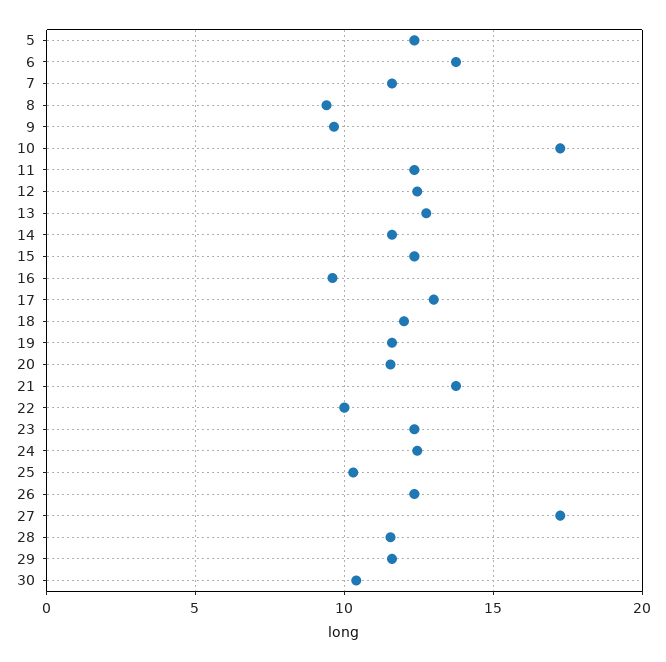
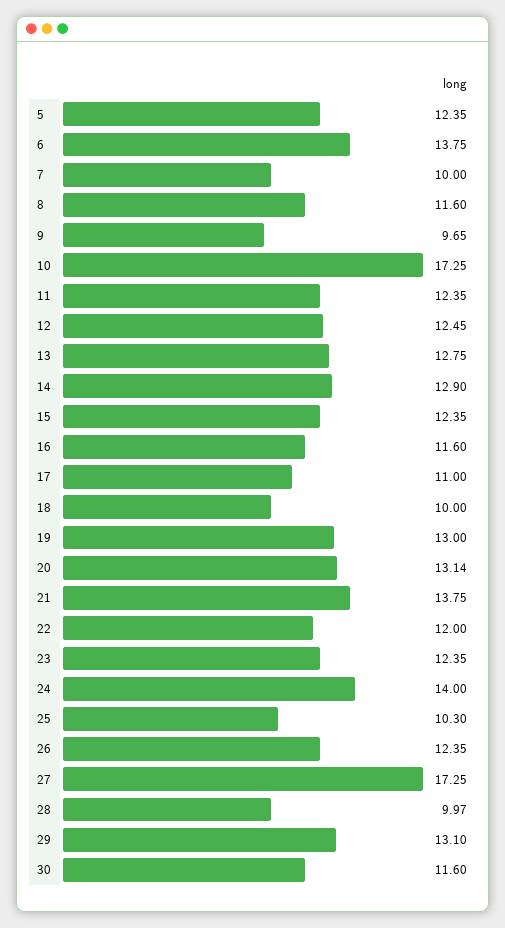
  {
    "5": 12.35,
    "6": 13.75,
-   "7": 11.5,
+   "7": 10,
-   "8": 9.5,
+   "8": 11.6,
    "9": 9.65,
    "10": 17.25,
    "11": 12.35,
    "12": 12.45,
    "13": 12.75,
-   "14": 11.5,
+   "14": 12.9,
    "15": 12.35,
-   "16": 9.5,
+   "16": 11.6,
-   "17": 13,
+   "17": 11,
-   "18": 12,
+   "18": 10,
-   "19": 11.5,
+   "19": 13,
-   "20": 11.5,
+   "20": 13.14,
    "21": 13.75,
-   "22": 10,
+   "22": 12,
    "23": 12.35,
-   "24": 12.5,
+   "24": 14,
    "25": 10.3,
    "26": 12.35,
    "27": 17.25,
-   "28": 11.5,
+   "28": 9.97,
-   "29": 11.5,
+   "29": 13.1,
-   "30": 10.5
+   "30": 11.6
  }

